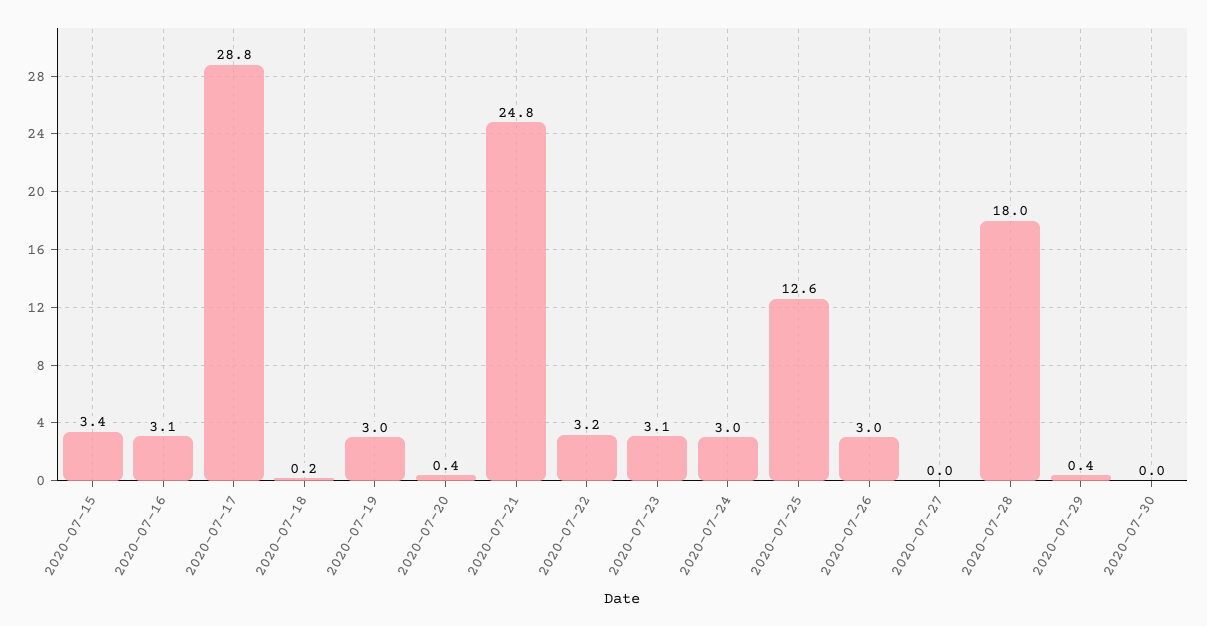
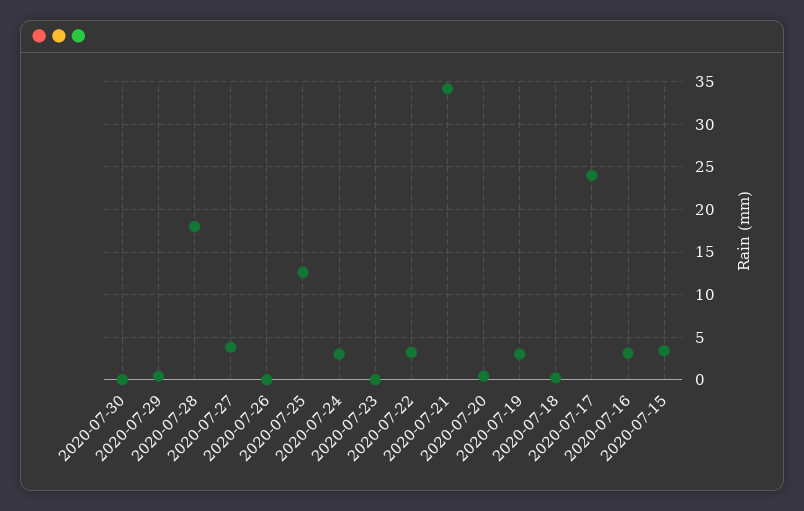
  {
    "2020-07-15": 3.4,
    "2020-07-16": 3.1,
-   "2020-07-17": 28.8,
+   "2020-07-17": 24,
    "2020-07-18": 0.2,
    "2020-07-19": 3,
    "2020-07-20": 0.4,
-   "2020-07-21": 24.8,
+   "2020-07-21": 34,
    "2020-07-22": 3.2,
-   "2020-07-23": 3.1,
+   "2020-07-23": 0,
    "2020-07-24": 3,
    "2020-07-25": 12.6,
-   "2020-07-26": 3,
+   "2020-07-26": 0,
-   "2020-07-27": 0,
+   "2020-07-27": 4,
    "2020-07-28": 18,
    "2020-07-29": 0.4,
    "2020-07-30": 0
  }

